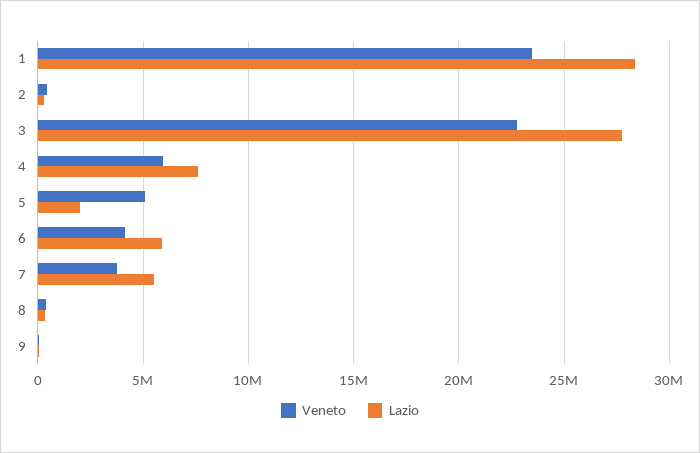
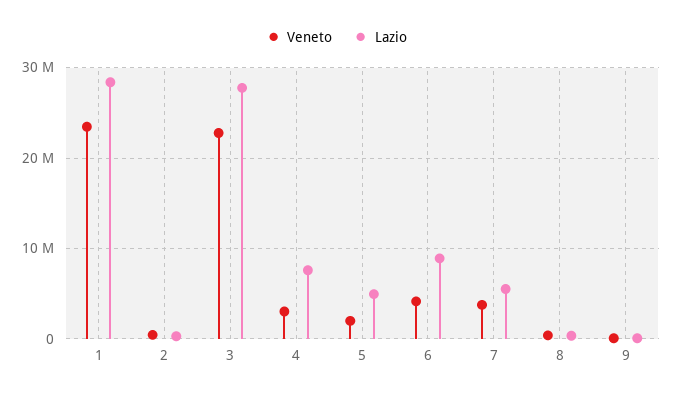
  {
    "Veneto": {
      "1": 23500000,
      "2": 500000,
      "3": 23000000,
-     "4": 6000000,
+     "4": 3000000,
-     "5": 5000000,
+     "5": 2000000,
      "6": 4000000,
      "7": 4000000,
      "8": 500000,
      "9": 0
    },
    "Lazio": {
      "1": 28500000,
      "2": 500000,
      "3": 28000000,
      "4": 7500000,
-     "5": 2000000,
+     "5": 5000000,
-     "6": 6000000,
+     "6": 9000000,
      "7": 5500000,
      "8": 500000,
      "9": 0
    }
  }

